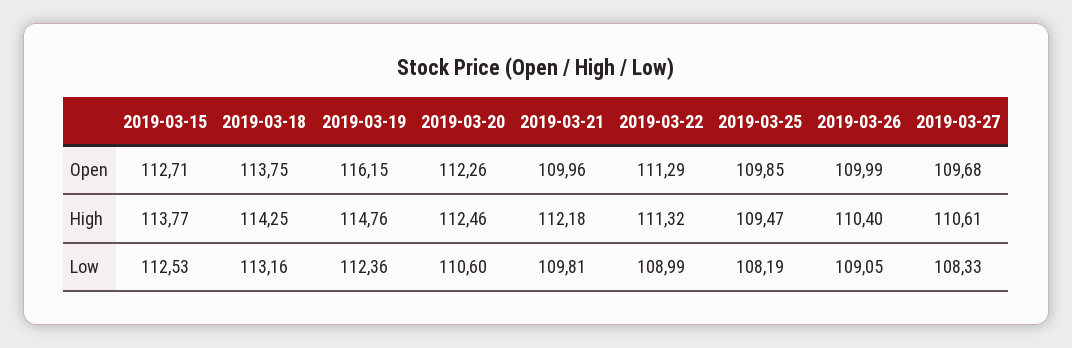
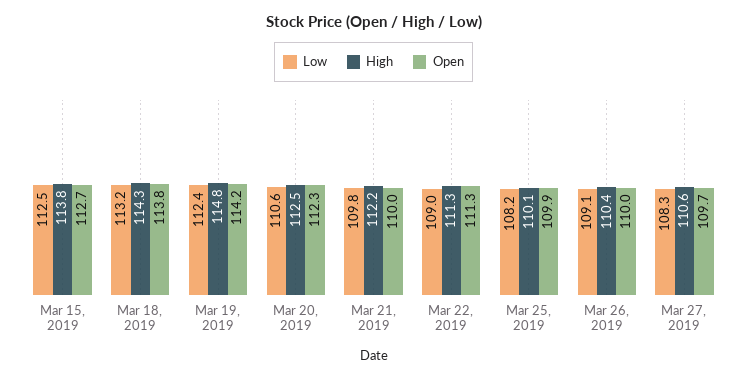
  {
    "Open": {
      "2019-03-15": 112.71,
      "2019-03-18": 113.75,
-     "2019-03-19": 116.15,
+     "2019-03-19": 114.2,
      "2019-03-20": 112.26,
      "2019-03-21": 109.96,
      "2019-03-22": 111.29,
      "2019-03-25": 109.85,
      "2019-03-26": 109.99,
      "2019-03-27": 109.68
    },
    "High": {
      "2019-03-15": 113.77,
      "2019-03-18": 114.25,
      "2019-03-19": 114.76,
      "2019-03-20": 112.46,
      "2019-03-21": 112.18,
      "2019-03-22": 111.32,
-     "2019-03-25": 109.47,
+     "2019-03-25": 110.1,
      "2019-03-26": 110.4,
      "2019-03-27": 110.61
    },
    "Low": {
      "2019-03-15": 112.53,
      "2019-03-18": 113.16,
      "2019-03-19": 112.36,
      "2019-03-20": 110.6,
      "2019-03-21": 109.81,
      "2019-03-22": 108.99,
      "2019-03-25": 108.19,
      "2019-03-26": 109.05,
      "2019-03-27": 108.33
    }
  }

